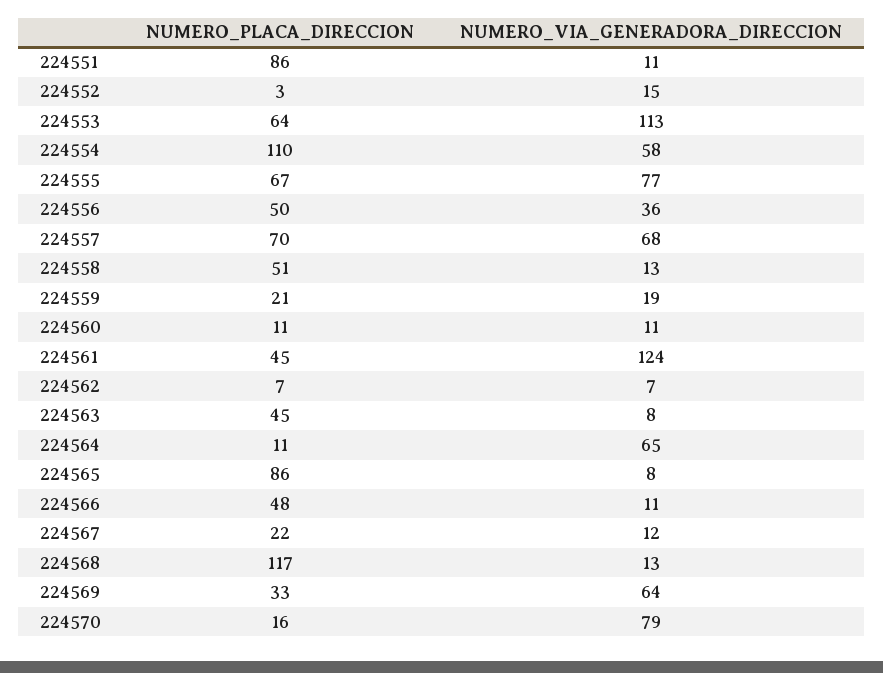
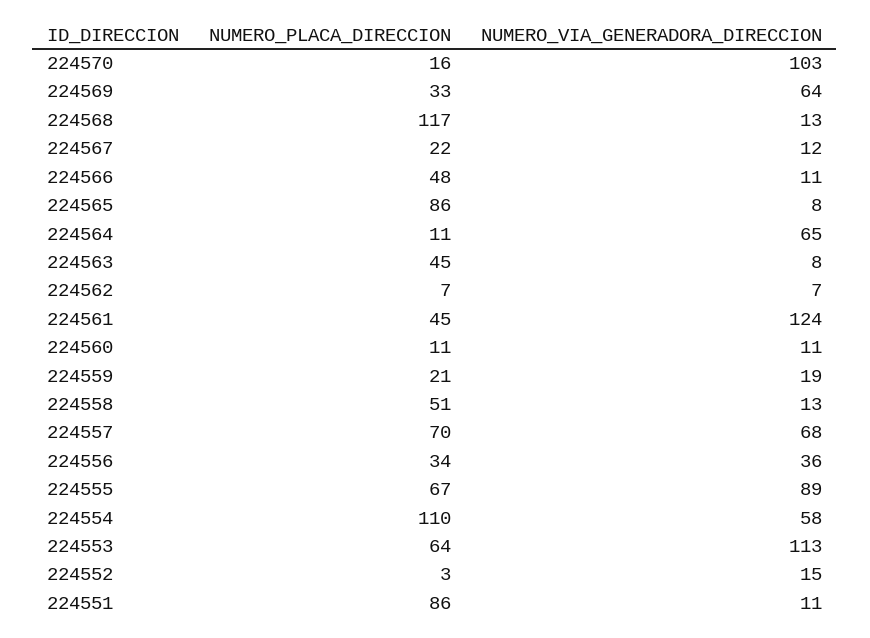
  {
    "NUMERO_PLACA_DIRECCION": {
      "224551": 86,
      "224552": 3,
      "224553": 64,
      "224554": 110,
      "224555": 67,
-     "224556": 50,
+     "224556": 34,
      "224557": 70,
      "224558": 51,
      "224559": 21,
      "224560": 11,
      "224561": 45,
      "224562": 7,
      "224563": 45,
      "224564": 11,
      "224565": 86,
      "224566": 48,
      "224567": 22,
      "224568": 117,
      "224569": 33,
      "224570": 16
    },
    "NUMERO_VIA_GENERADORA_DIRECCION": {
      "224551": 11,
      "224552": 15,
      "224553": 113,
      "224554": 58,
-     "224555": 77,
+     "224555": 89,
      "224556": 36,
      "224557": 68,
      "224558": 13,
      "224559": 19,
      "224560": 11,
      "224561": 124,
      "224562": 7,
      "224563": 8,
      "224564": 65,
      "224565": 8,
      "224566": 11,
      "224567": 12,
      "224568": 13,
      "224569": 64,
-     "224570": 79
+     "224570": 103
    }
  }

